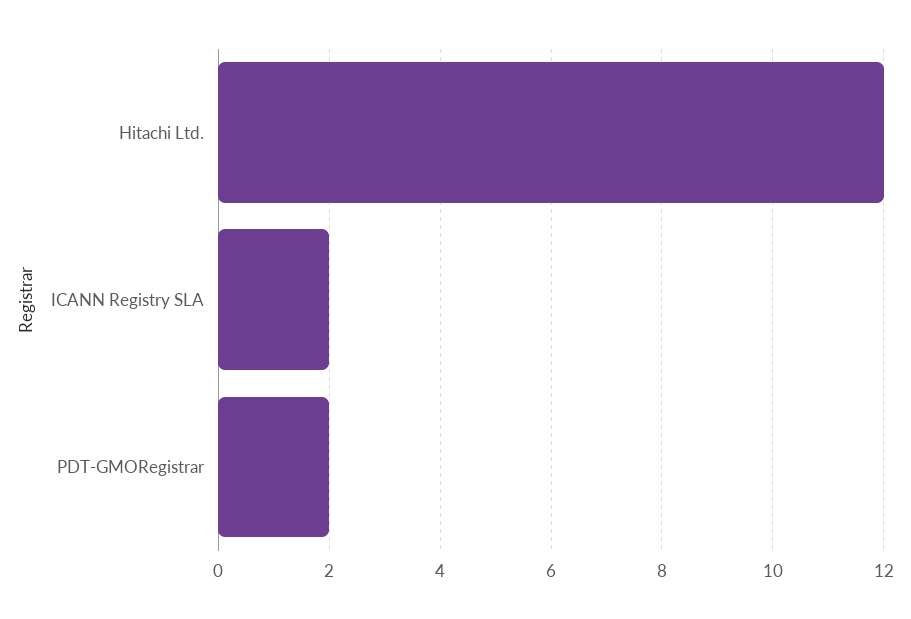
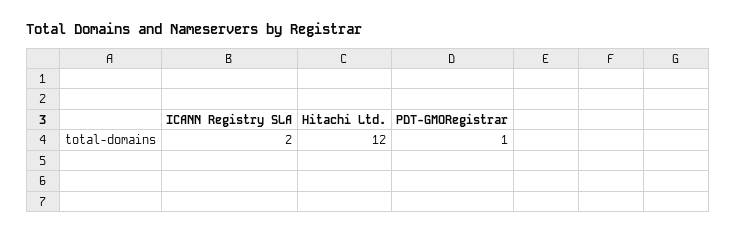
  {
    "Hitachi Ltd.": 12,
    "ICANN Registry SLA": 2,
-   "PDT-GMORegistrar": 2
+   "PDT-GMORegistrar": 1
  }

